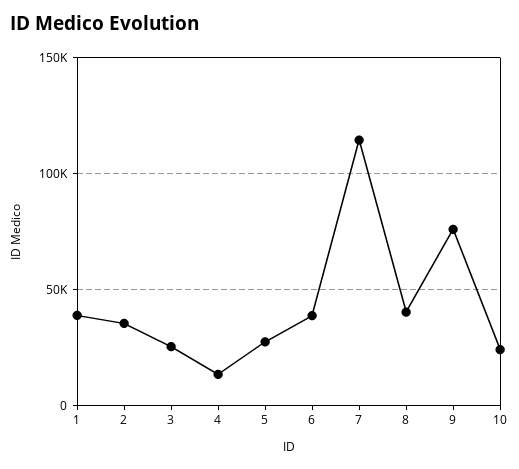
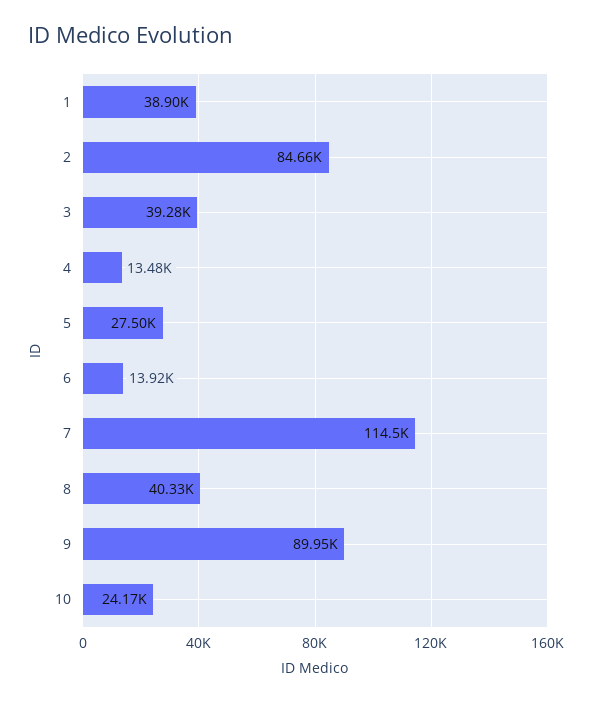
  {
    "1": 38900,
-   "2": 35000,
+   "2": 84660,
-   "3": 25000,
+   "3": 39280,
    "4": 13480,
    "5": 27500,
-   "6": 40000,
+   "6": 13920,
    "7": 114500,
    "8": 40330,
-   "9": 75000,
+   "9": 89950,
    "10": 24170
  }

